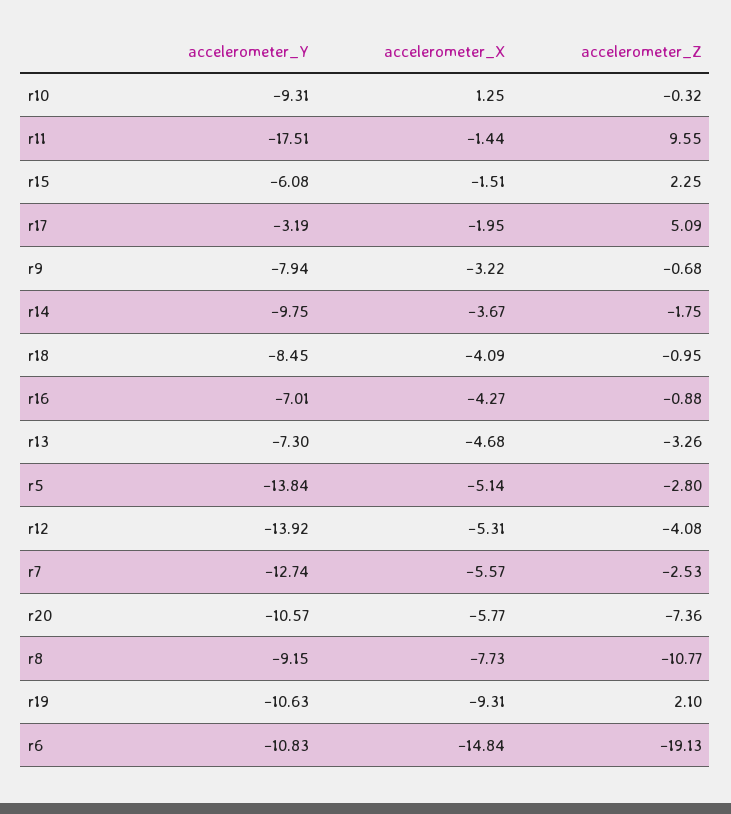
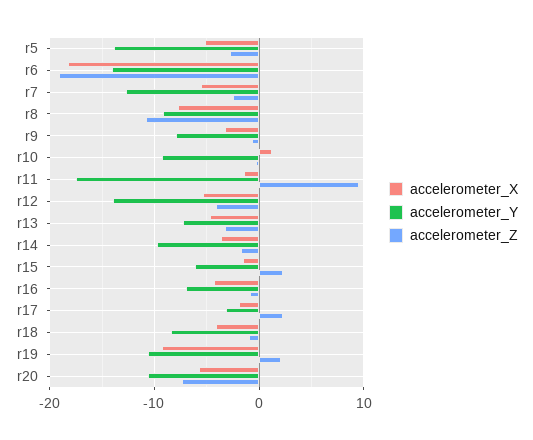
  {
    "accelerometer_Y": {
      "r10": -9.31,
      "r11": -17.51,
      "r15": -6.08,
      "r17": -3.19,
      "r9": -7.94,
      "r14": -9.75,
      "r18": -8.45,
      "r16": -7.01,
      "r13": -7.3,
      "r5": -13.84,
      "r12": -13.92,
      "r7": -12.74,
      "r20": -10.57,
      "r8": -9.15,
      "r19": -10.63,
-     "r6": -10.83
+     "r6": -14
    },
    "accelerometer_X": {
      "r10": 1.25,
      "r11": -1.44,
      "r15": -1.51,
      "r17": -1.95,
      "r9": -3.22,
      "r14": -3.67,
      "r18": -4.09,
      "r16": -4.27,
      "r13": -4.68,
      "r5": -5.14,
      "r12": -5.31,
      "r7": -5.57,
      "r20": -5.77,
      "r8": -7.73,
      "r19": -9.31,
-     "r6": -14.84
+     "r6": -18
    },
    "accelerometer_Z": {
      "r10": -0.32,
      "r11": 9.55,
      "r15": 2.25,
-     "r17": 5.09,
+     "r17": 2,
      "r9": -0.68,
      "r14": -1.75,
      "r18": -0.95,
      "r16": -0.88,
      "r13": -3.26,
      "r5": -2.8,
      "r12": -4.08,
      "r7": -2.53,
      "r20": -7.36,
      "r8": -10.77,
      "r19": 2.1,
      "r6": -19.13
    }
  }

